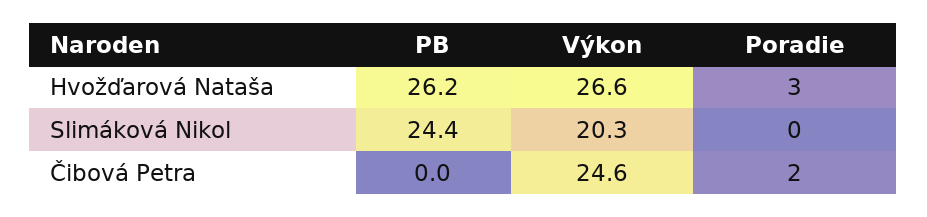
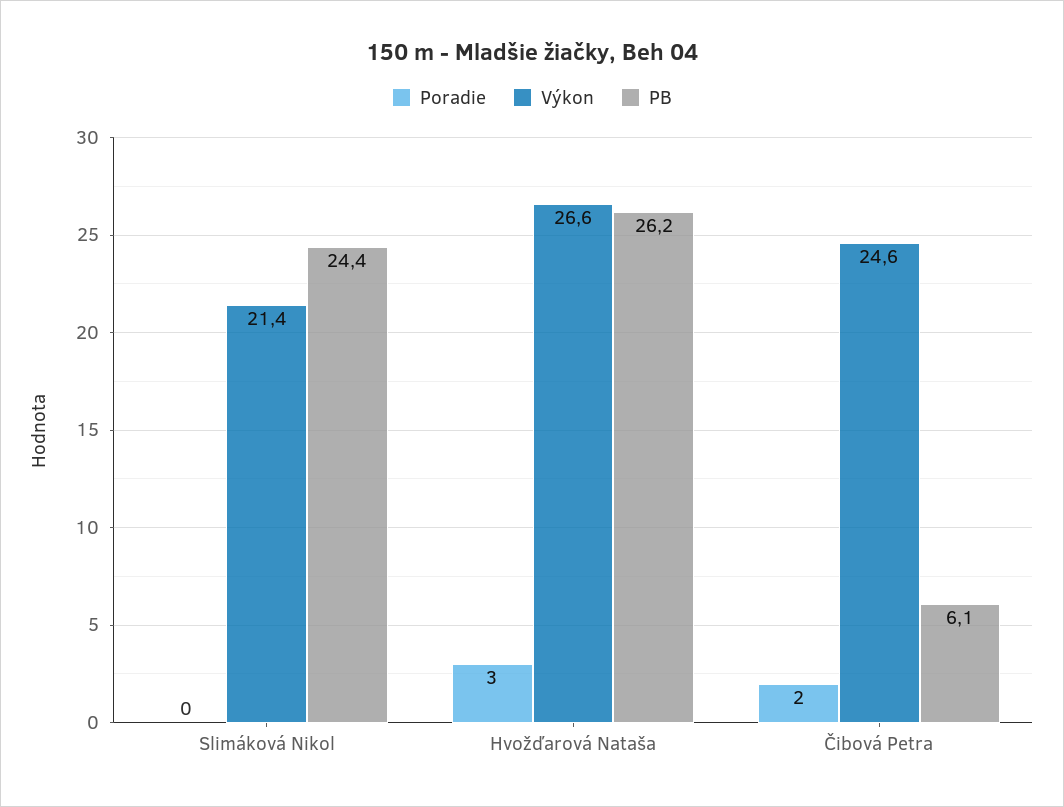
  {
    "PB": {
      "Hvožďarová Nataša": 26.2,
      "Slimáková Nikol": 24.4,
-     "Čibová Petra": 0
+     "Čibová Petra": 6.1
    },
    "Výkon": {
      "Hvožďarová Nataša": 26.6,
-     "Slimáková Nikol": 20.3,
+     "Slimáková Nikol": 21.4,
      "Čibová Petra": 24.6
    },
    "Poradie": {
      "Hvožďarová Nataša": 3,
      "Slimáková Nikol": 0,
      "Čibová Petra": 2
    }
  }

